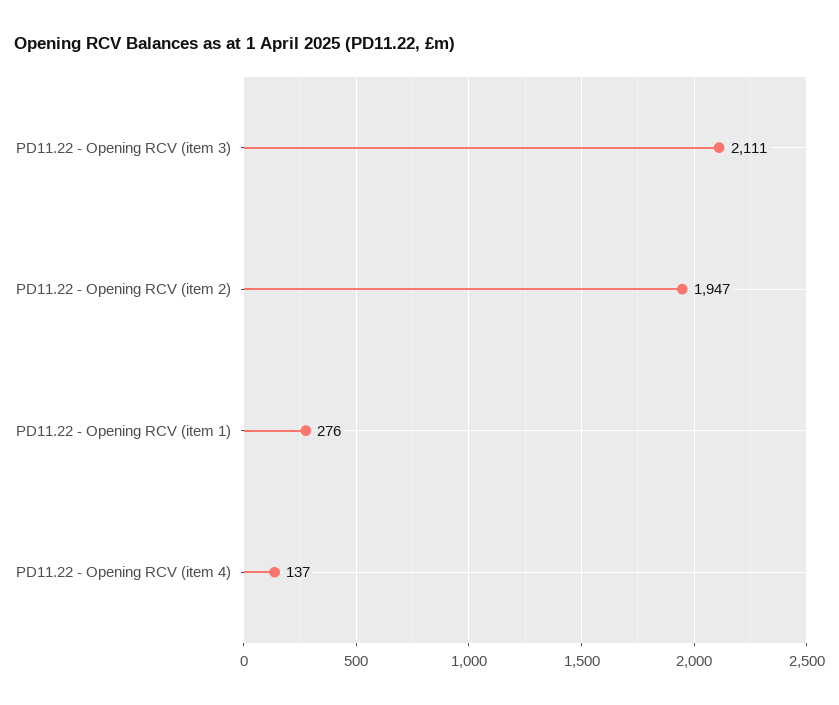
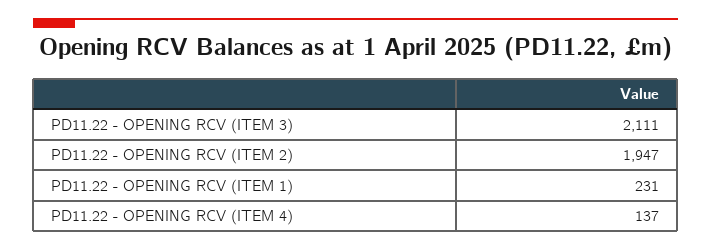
  {
    "PD11.22 - Opening RCV (item 3)": 2111,
    "PD11.22 - Opening RCV (item 2)": 1947,
-   "PD11.22 - Opening RCV (item 1)": 276,
+   "PD11.22 - Opening RCV (item 1)": 231,
    "PD11.22 - Opening RCV (item 4)": 137
  }

